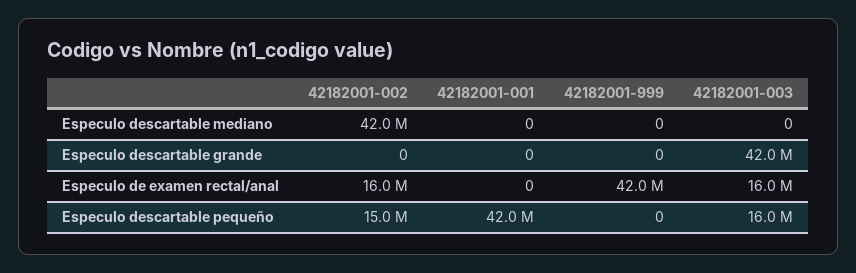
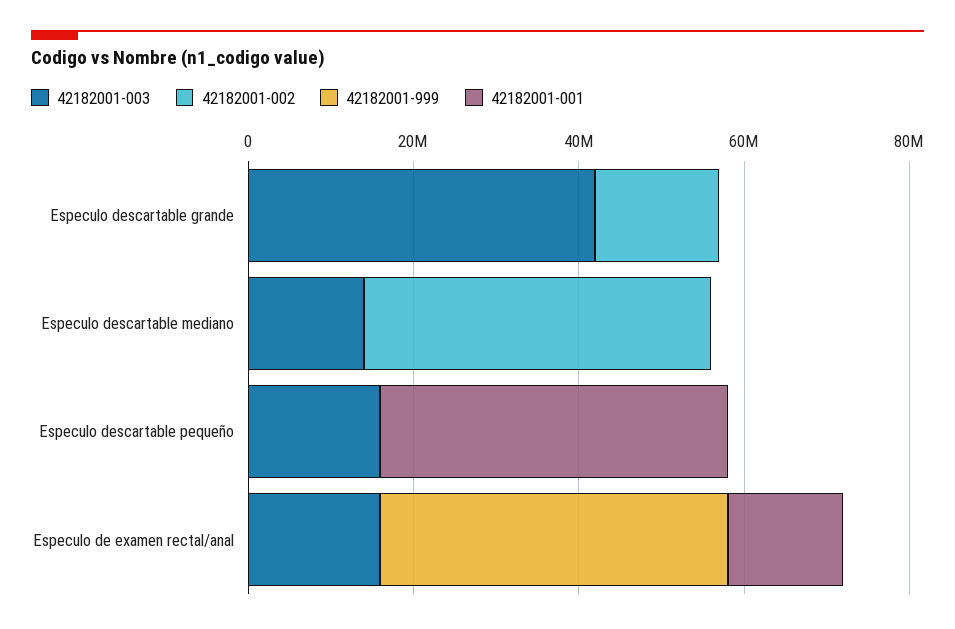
  {
    "42182001-002": {
      "Especulo descartable mediano": 42000000,
-     "Especulo descartable grande": 0,
+     "Especulo descartable grande": 15000000,
-     "Especulo de examen rectal/anal": 16000000,
+     "Especulo de examen rectal/anal": 0,
-     "Especulo descartable pequeño": 15000000
+     "Especulo descartable pequeño": 0
    },
    "42182001-001": {
      "Especulo descartable mediano": 0,
      "Especulo descartable grande": 0,
-     "Especulo de examen rectal/anal": 0,
+     "Especulo de examen rectal/anal": 15000000,
      "Especulo descartable pequeño": 42000000
    },
    "42182001-999": {
      "Especulo descartable mediano": 0,
      "Especulo descartable grande": 0,
      "Especulo de examen rectal/anal": 42000000,
      "Especulo descartable pequeño": 0
    },
    "42182001-003": {
-     "Especulo descartable mediano": 0,
+     "Especulo descartable mediano": 15000000,
      "Especulo descartable grande": 42000000,
      "Especulo de examen rectal/anal": 16000000,
      "Especulo descartable pequeño": 16000000
    }
  }

